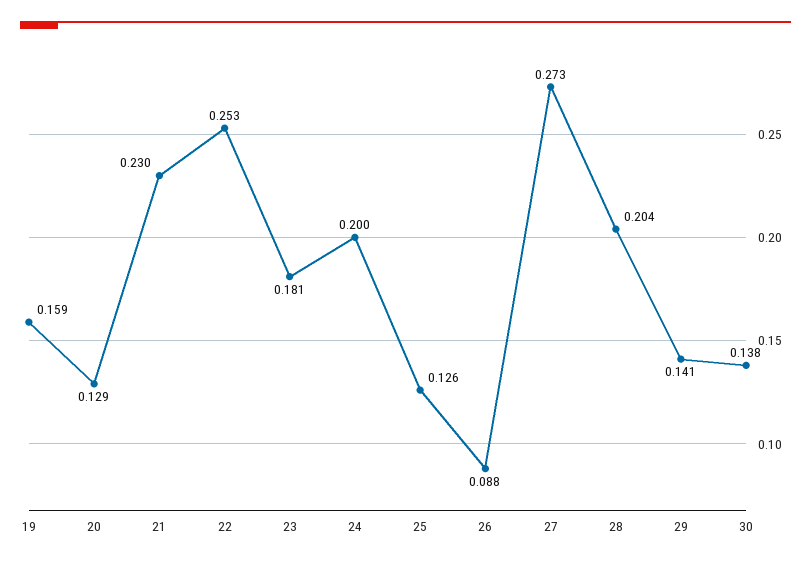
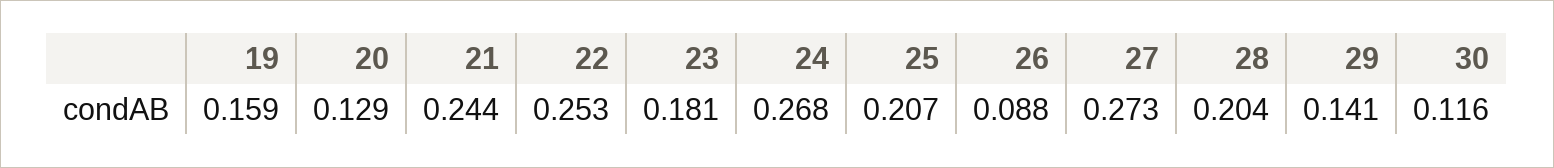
  {
    "19": 0.159,
    "20": 0.129,
-   "21": 0.23,
+   "21": 0.244,
    "22": 0.253,
    "23": 0.181,
-   "24": 0.2,
+   "24": 0.268,
-   "25": 0.126,
+   "25": 0.207,
    "26": 0.088,
    "27": 0.273,
    "28": 0.204,
    "29": 0.141,
-   "30": 0.138
+   "30": 0.116
  }

